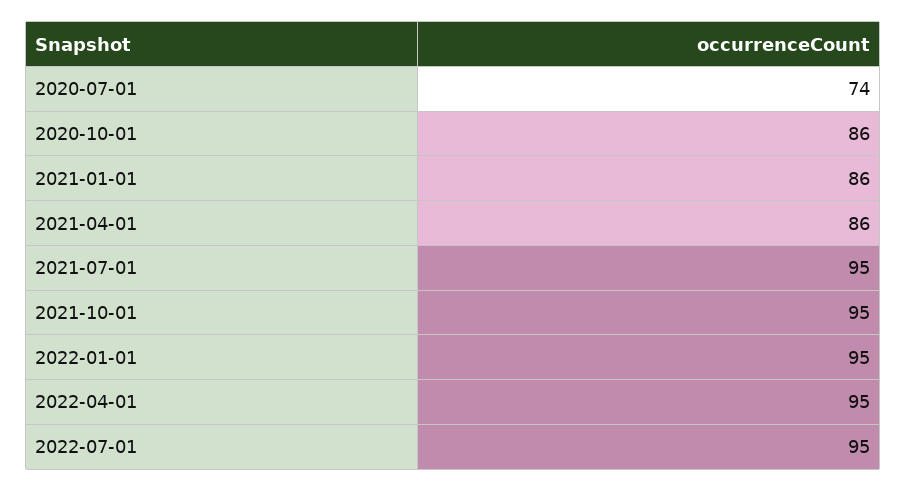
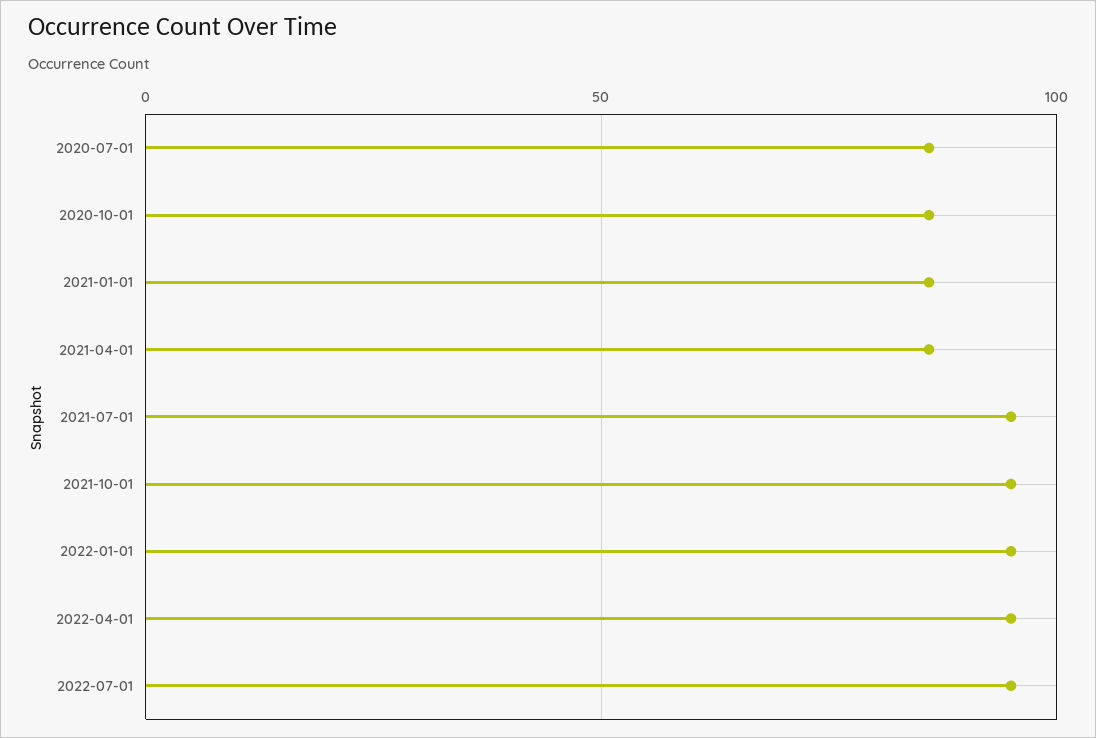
  {
-   "2020-07-01": 74,
+   "2020-07-01": 85,
    "2020-10-01": 86,
    "2021-01-01": 86,
    "2021-04-01": 86,
    "2021-07-01": 95,
    "2021-10-01": 95,
    "2022-01-01": 95,
    "2022-04-01": 95,
    "2022-07-01": 95
  }

